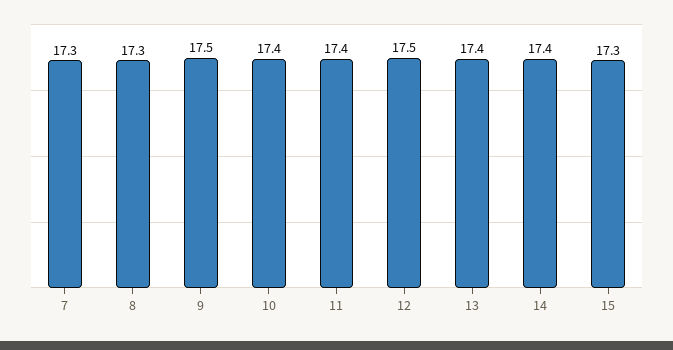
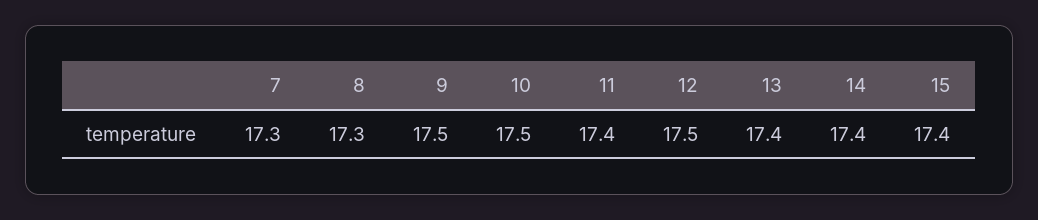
  {
    "7": 17.3,
    "8": 17.3,
    "9": 17.5,
-   "10": 17.4,
+   "10": 17.5,
    "11": 17.4,
    "12": 17.5,
    "13": 17.4,
    "14": 17.4,
-   "15": 17.3
+   "15": 17.4
  }

